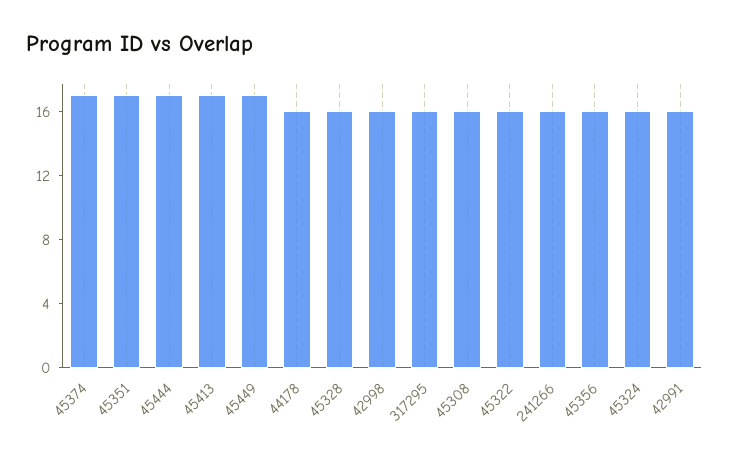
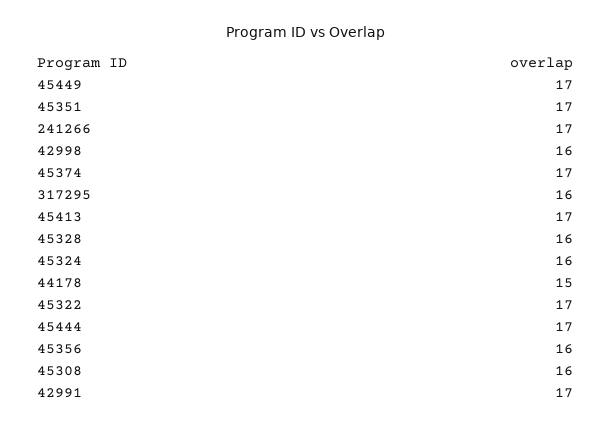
  {
    "45374": 17,
    "45351": 17,
    "45444": 17,
    "45413": 17,
    "45449": 17,
-   "44178": 16,
+   "44178": 15,
    "45328": 16,
    "42998": 16,
    "317295": 16,
    "45308": 16,
-   "45322": 16,
+   "45322": 17,
-   "241266": 16,
+   "241266": 17,
    "45356": 16,
    "45324": 16,
-   "42991": 16
+   "42991": 17
  }

